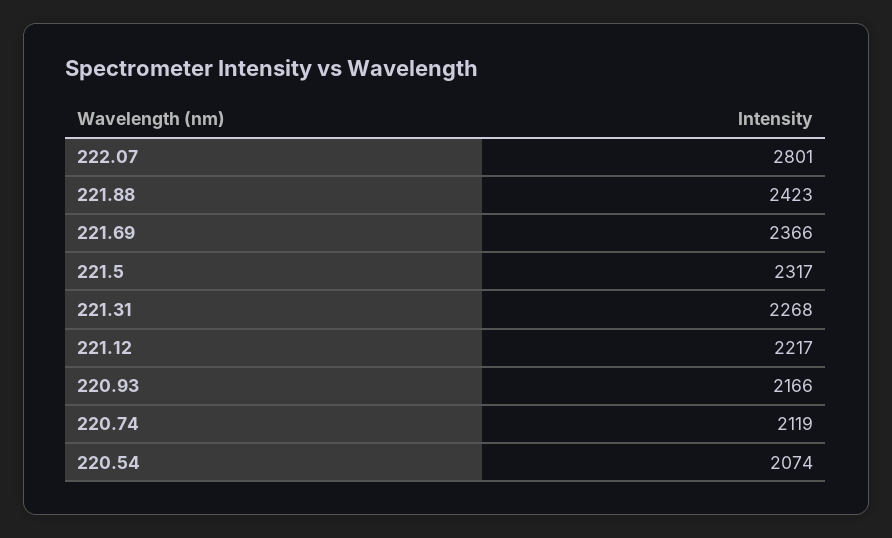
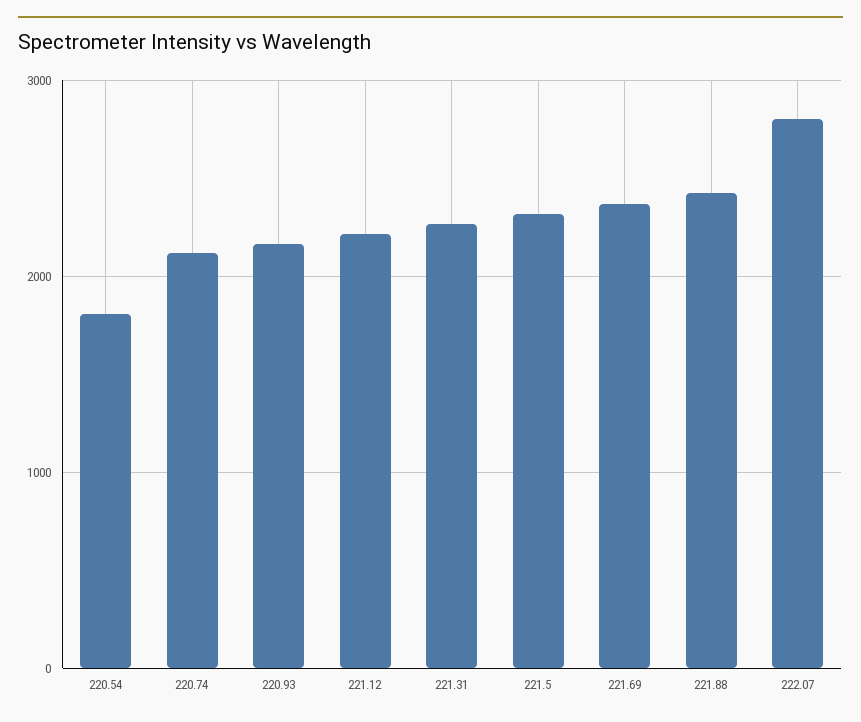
  {
    "222.07": 2801,
    "221.88": 2423,
    "221.69": 2366,
    "221.5": 2317,
    "221.31": 2268,
    "221.12": 2217,
    "220.93": 2166,
    "220.74": 2119,
-   "220.54": 2074
+   "220.54": 1800
  }

